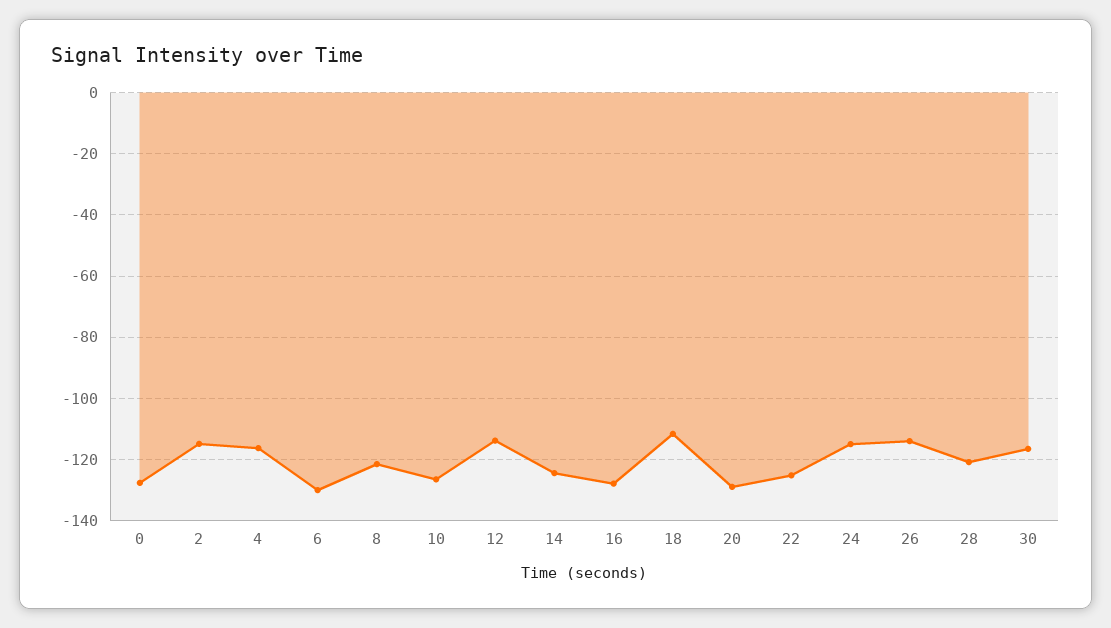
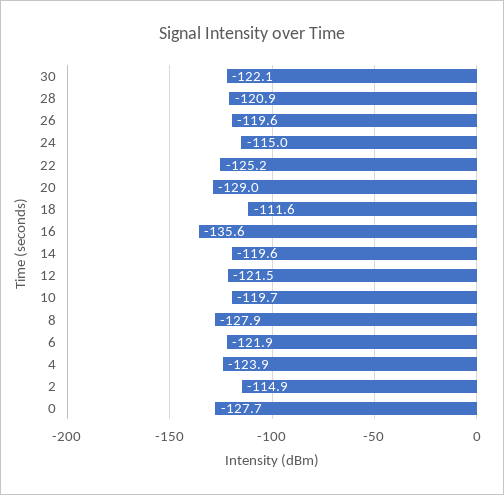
  {
    "0": -127.7,
    "2": -114.9,
-   "4": -116,
+   "4": -123.9,
-   "6": -130,
+   "6": -121.9,
-   "8": -122,
+   "8": -127.9,
-   "10": -126,
+   "10": -119.7,
-   "12": -114,
+   "12": -121.5,
-   "14": -124,
+   "14": -119.6,
-   "16": -128,
+   "16": -135.6,
    "18": -111.6,
    "20": -129,
    "22": -125.2,
    "24": -115,
-   "26": -114,
+   "26": -119.6,
    "28": -120.9,
-   "30": -116
+   "30": -122.1
  }

